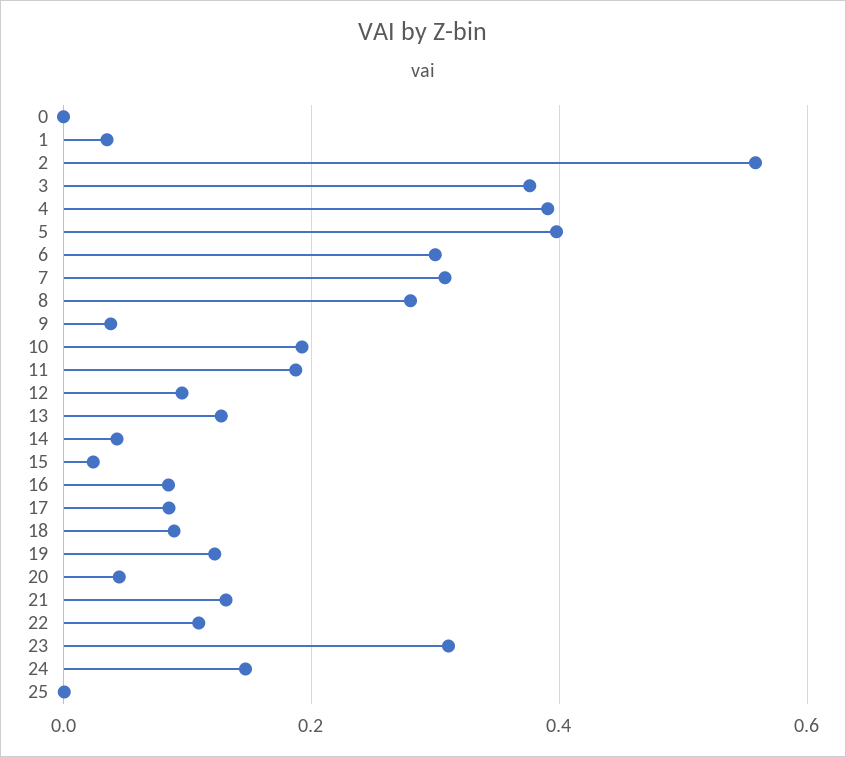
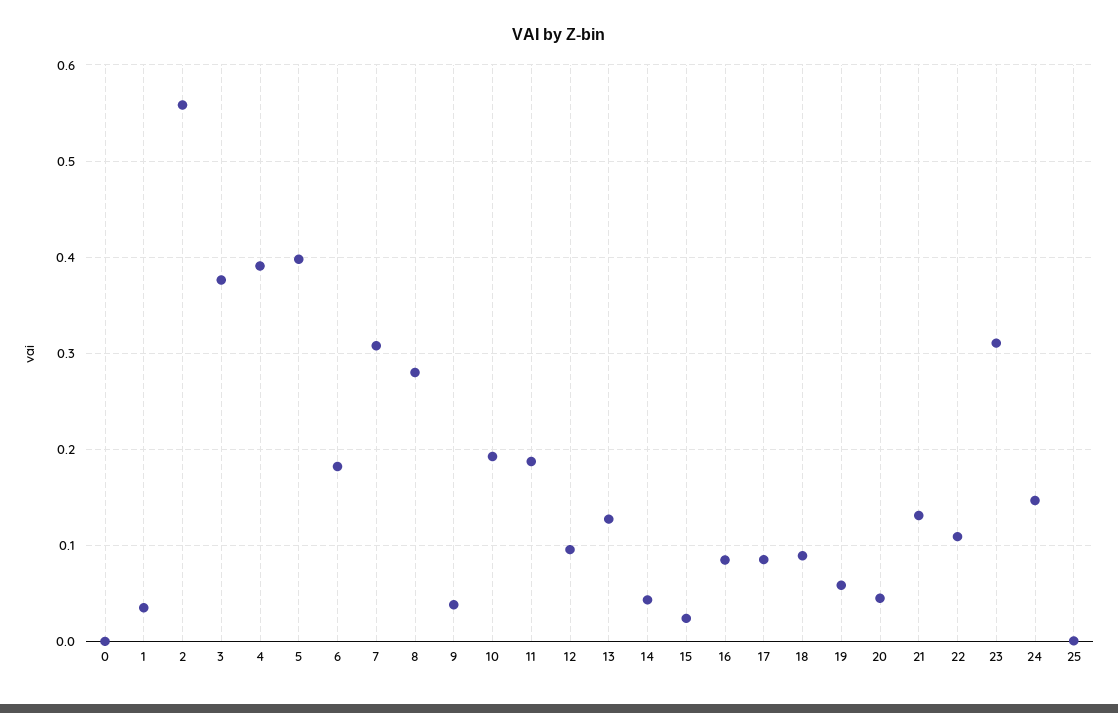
  {
    "0": 0,
    "1": 0.04,
    "2": 0.56,
    "3": 0.38,
    "4": 0.39,
    "5": 0.4,
-   "6": 0.3,
+   "6": 0.18,
    "7": 0.31,
    "8": 0.28,
    "9": 0.04,
    "10": 0.19,
    "11": 0.19,
    "12": 0.1,
    "13": 0.13,
    "14": 0.04,
    "15": 0.02,
    "16": 0.08,
    "17": 0.09,
    "18": 0.09,
-   "19": 0.12,
+   "19": 0.06,
    "20": 0.04,
    "21": 0.13,
    "22": 0.11,
    "23": 0.31,
    "24": 0.15,
    "25": 0
  }

